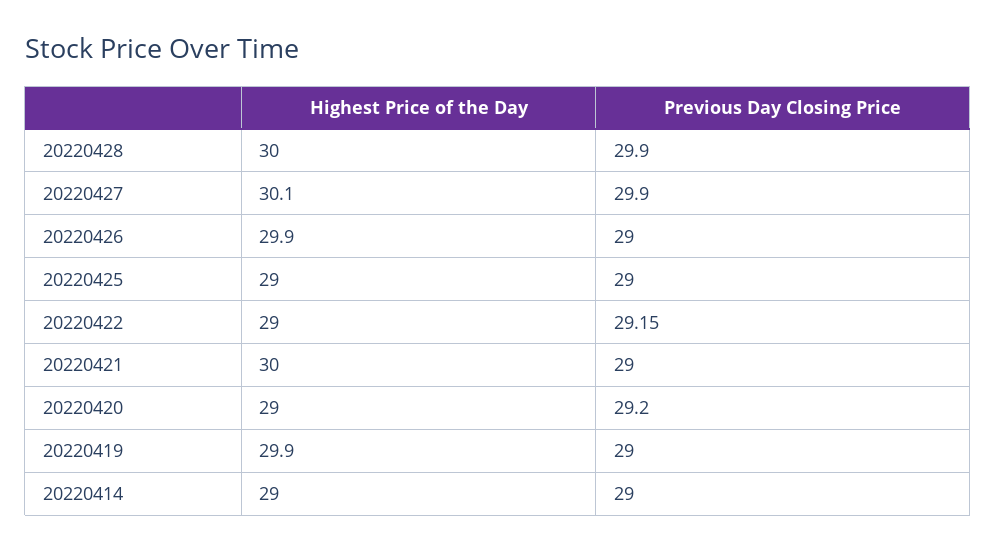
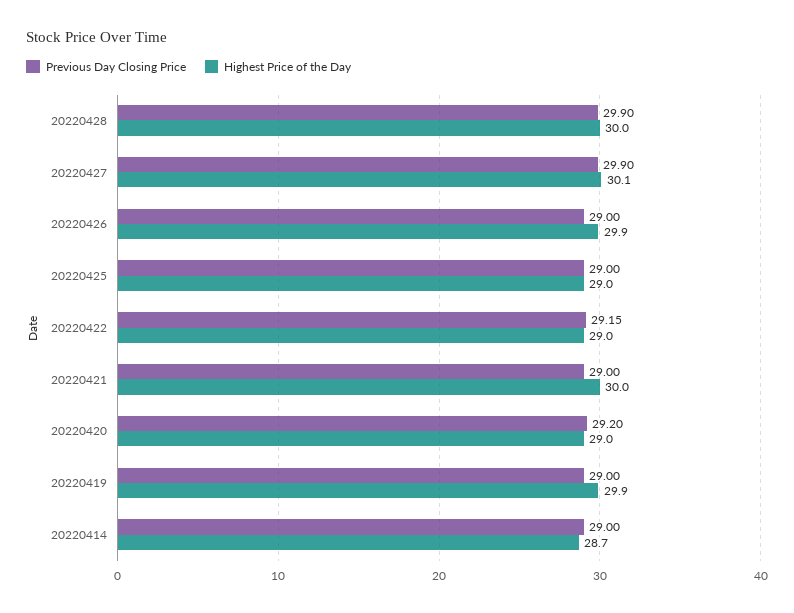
  {
    "Highest Price of the Day": {
      "20220428": 30,
      "20220427": 30.1,
      "20220426": 29.9,
      "20220425": 29,
      "20220422": 29,
      "20220421": 30,
      "20220420": 29,
      "20220419": 29.9,
-     "20220414": 29
+     "20220414": 28.7
    },
    "Previous Day Closing Price": {
      "20220428": 29.9,
      "20220427": 29.9,
      "20220426": 29,
      "20220425": 29,
      "20220422": 29.15,
      "20220421": 29,
      "20220420": 29.2,
      "20220419": 29,
      "20220414": 29
    }
  }

